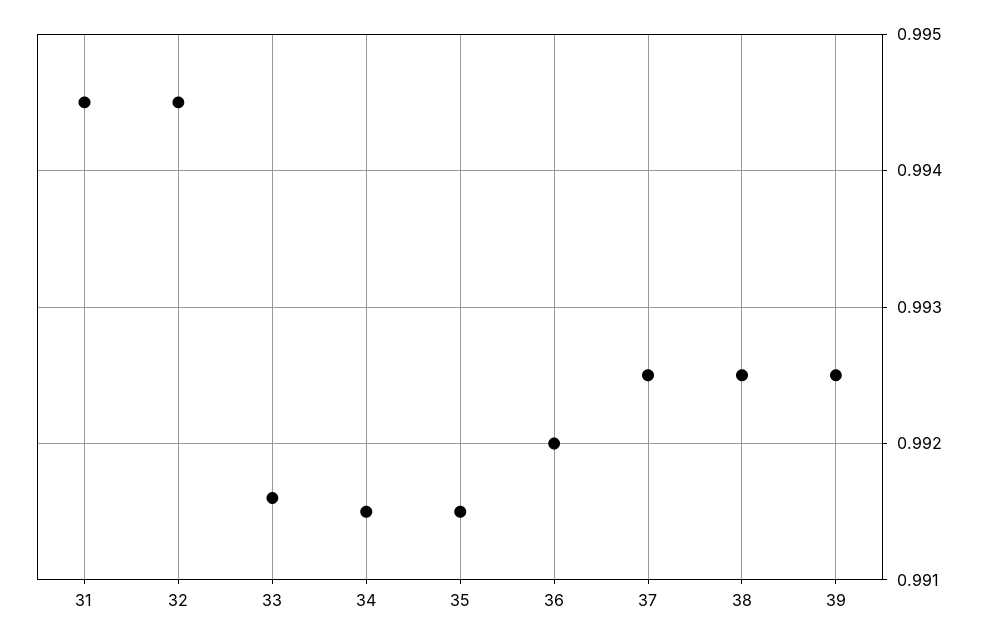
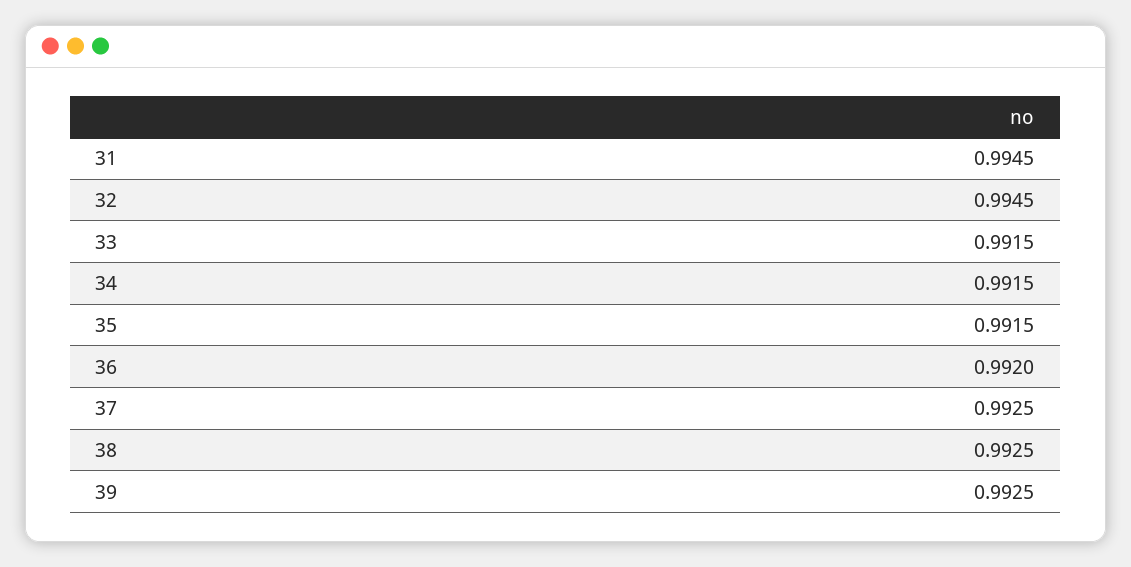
  {
    "31": 0.9945,
    "32": 0.9945,
-   "33": 0.9916,
+   "33": 0.9915,
    "34": 0.9915,
    "35": 0.9915,
    "36": 0.992,
    "37": 0.9925,
    "38": 0.9925,
    "39": 0.9925
  }

